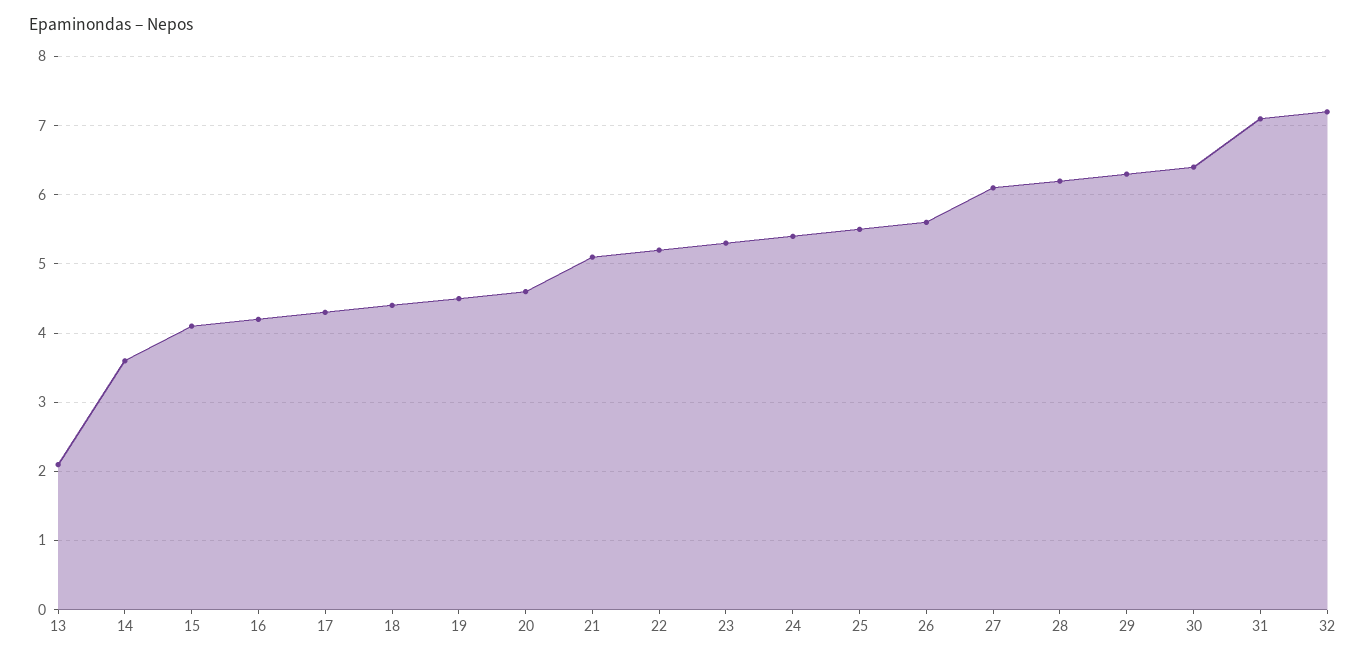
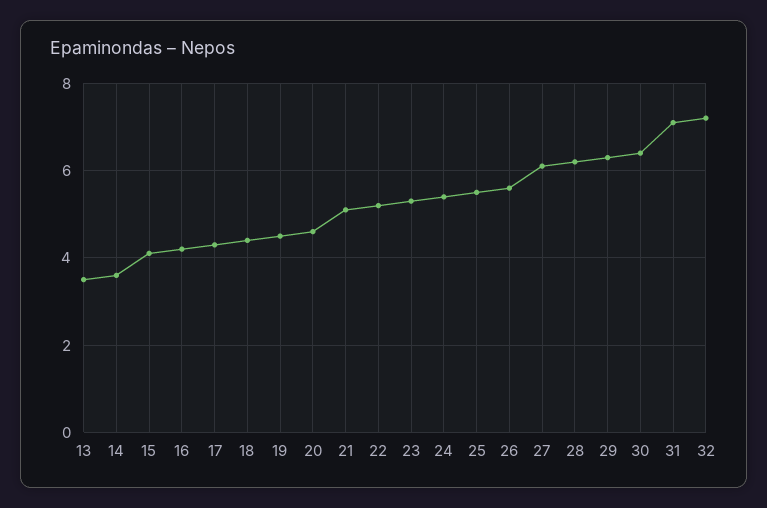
  {
-   "13": 2.1,
+   "13": 3.5,
    "14": 3.6,
    "15": 4.1,
    "16": 4.2,
    "17": 4.3,
    "18": 4.4,
    "19": 4.5,
    "20": 4.6,
    "21": 5.1,
    "22": 5.2,
    "23": 5.3,
    "24": 5.4,
    "25": 5.5,
    "26": 5.6,
    "27": 6.1,
    "28": 6.2,
    "29": 6.3,
    "30": 6.4,
    "31": 7.1,
    "32": 7.2
  }

